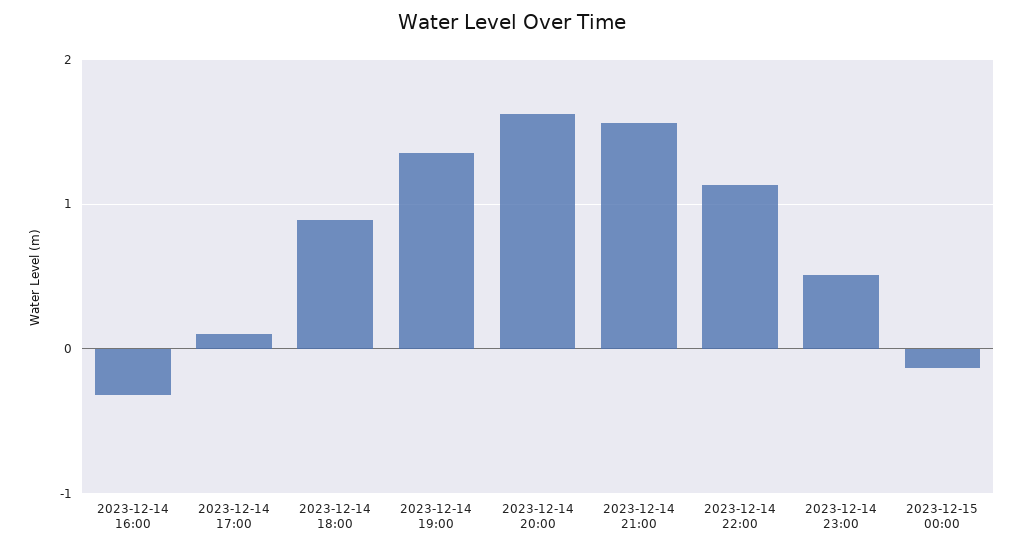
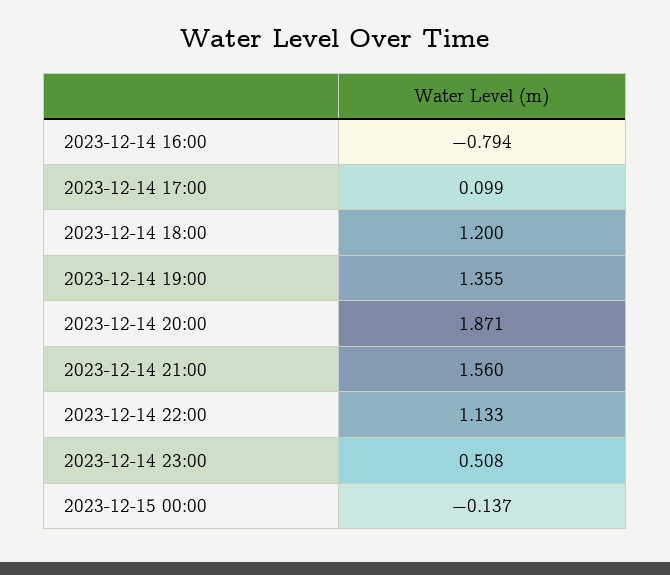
  {
-   "2023-12-14 16:00": -0.3,
+   "2023-12-14 16:00": -0.794,
    "2023-12-14 17:00": 0.099,
-   "2023-12-14 18:00": 0.9,
+   "2023-12-14 18:00": 1.2,
    "2023-12-14 19:00": 1.355,
-   "2023-12-14 20:00": 1.6,
+   "2023-12-14 20:00": 1.871,
    "2023-12-14 21:00": 1.56,
    "2023-12-14 22:00": 1.133,
    "2023-12-14 23:00": 0.508,
    "2023-12-15 00:00": -0.137
  }

